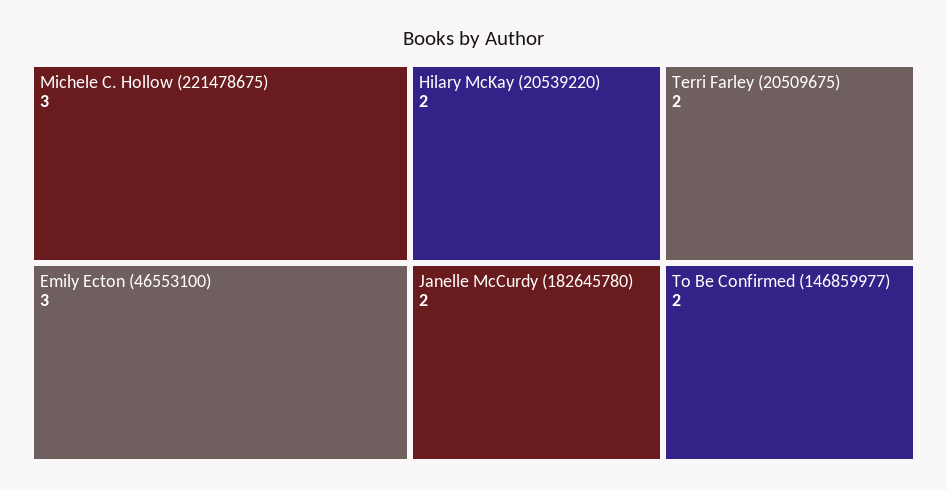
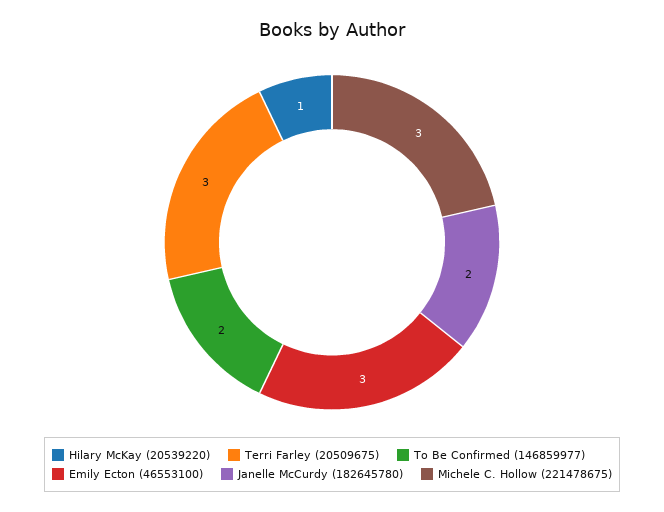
  {
    "Michele C. Hollow (221478675)": 3,
    "Emily Ecton (46553100)": 3,
-   "Hilary McKay (20539220)": 2,
+   "Hilary McKay (20539220)": 1,
    "Janelle McCurdy (182645780)": 2,
-   "Terri Farley (20509675)": 2,
+   "Terri Farley (20509675)": 3,
    "To Be Confirmed (146859977)": 2
  }

